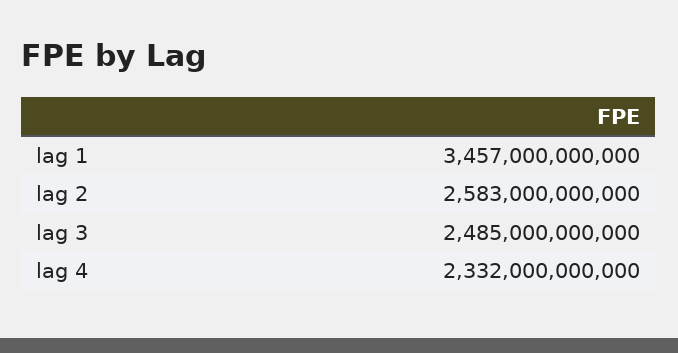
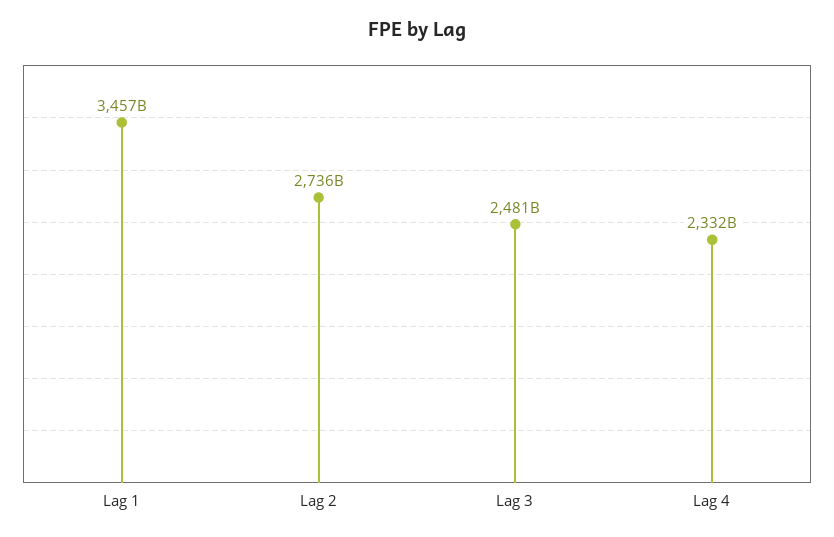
  {
    "lag 1": 3457000000000,
-   "lag 2": 2583000000000,
+   "lag 2": 2736000000000,
-   "lag 3": 2485000000000,
+   "lag 3": 2481000000000,
    "lag 4": 2332000000000
  }

